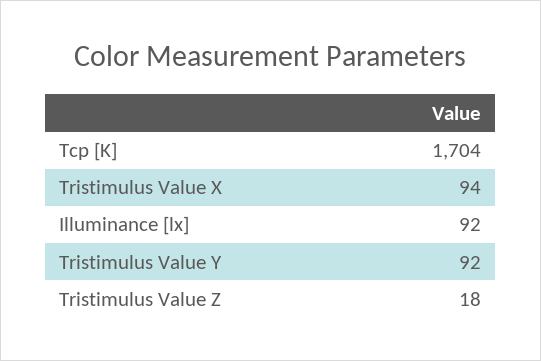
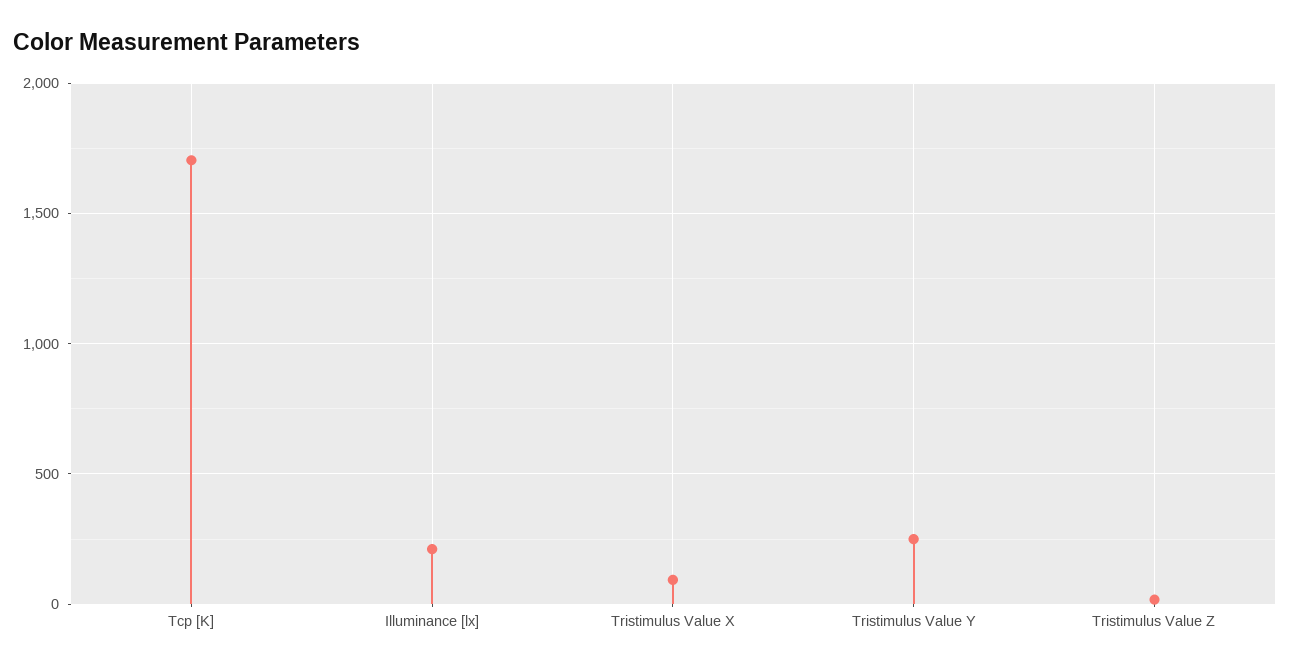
  {
    "Tcp [K]": 1704,
    "Tristimulus Value X": 94,
-   "Illuminance [lx]": 92,
+   "Illuminance [lx]": 200,
-   "Tristimulus Value Y": 92,
+   "Tristimulus Value Y": 250,
    "Tristimulus Value Z": 18
  }

